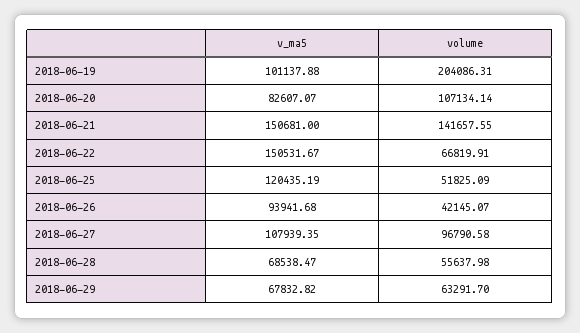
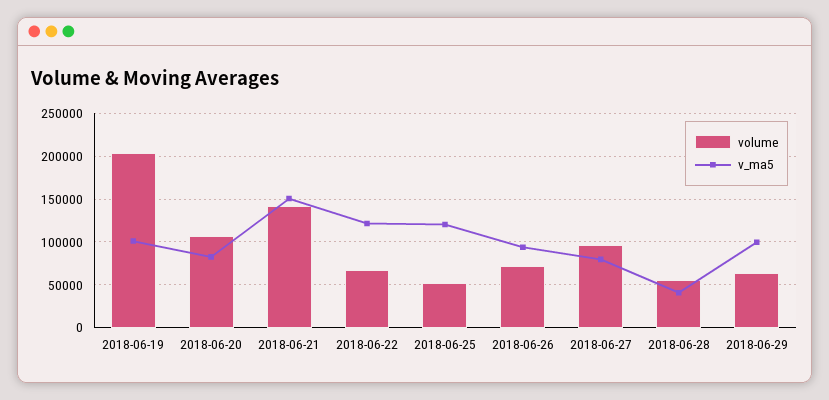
  {
    "v_ma5": {
      "2018-06-19": 101137.88,
      "2018-06-20": 82607.07,
      "2018-06-21": 150681,
-     "2018-06-22": 150531.67,
+     "2018-06-22": 120000,
      "2018-06-25": 120435.19,
      "2018-06-26": 93941.68,
-     "2018-06-27": 107939.35,
+     "2018-06-27": 80000,
-     "2018-06-28": 68538.47,
+     "2018-06-28": 40000,
-     "2018-06-29": 67832.82
+     "2018-06-29": 100000
    },
    "volume": {
      "2018-06-19": 204086.31,
      "2018-06-20": 107134.14,
      "2018-06-21": 141657.55,
      "2018-06-22": 66819.91,
      "2018-06-25": 51825.09,
-     "2018-06-26": 42145.07,
+     "2018-06-26": 70000,
      "2018-06-27": 96790.58,
      "2018-06-28": 55637.98,
      "2018-06-29": 63291.7
    }
  }

